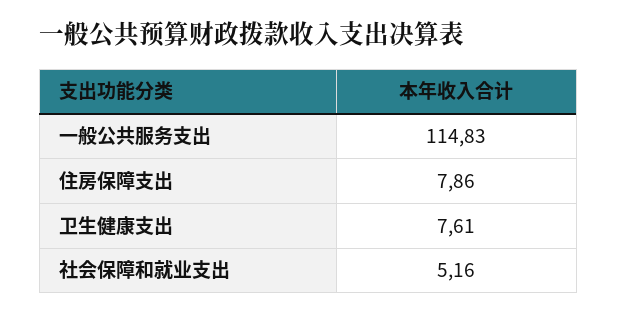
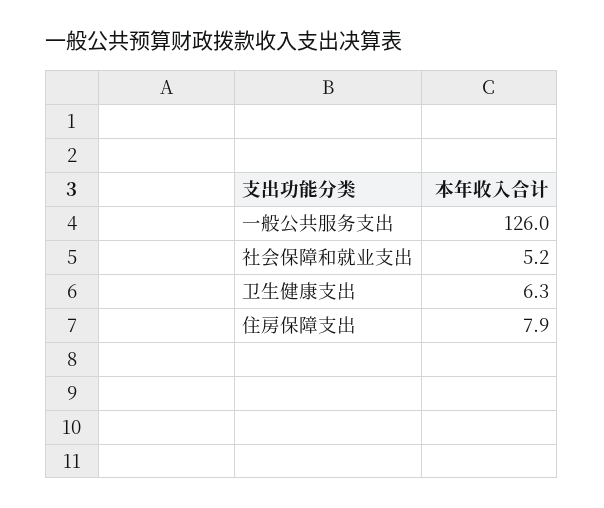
  {
-   "一般公共服务支出": 114.83,
+   "一般公共服务支出": 126,
    "住房保障支出": 7.86,
-   "卫生健康支出": 7.61,
+   "卫生健康支出": 6.3,
    "社会保障和就业支出": 5.16
  }

